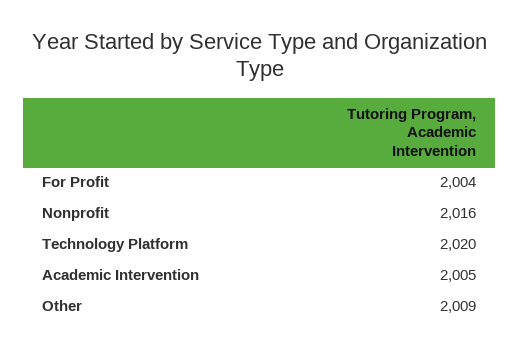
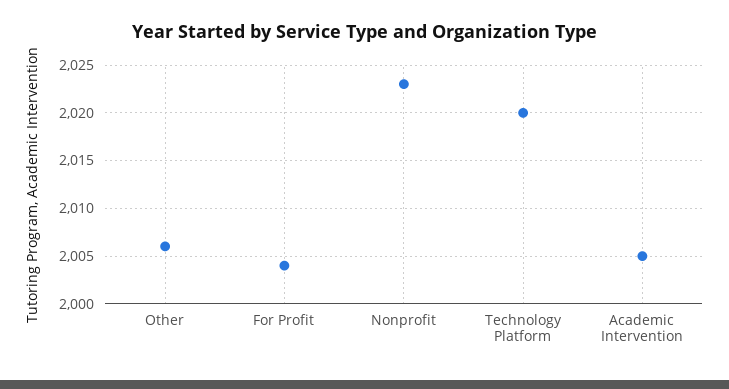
  {
    "For Profit": 2004,
-   "Nonprofit": 2016,
+   "Nonprofit": 2023,
    "Technology Platform": 2020,
    "Academic Intervention": 2005,
-   "Other": 2009
+   "Other": 2006
  }

